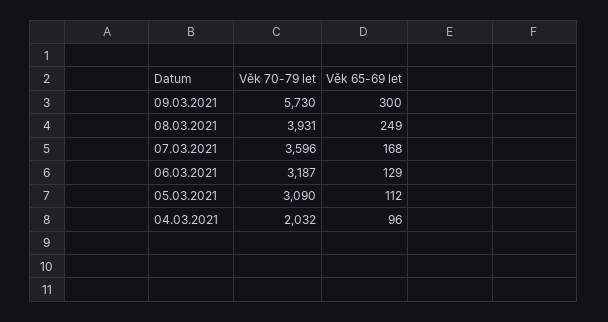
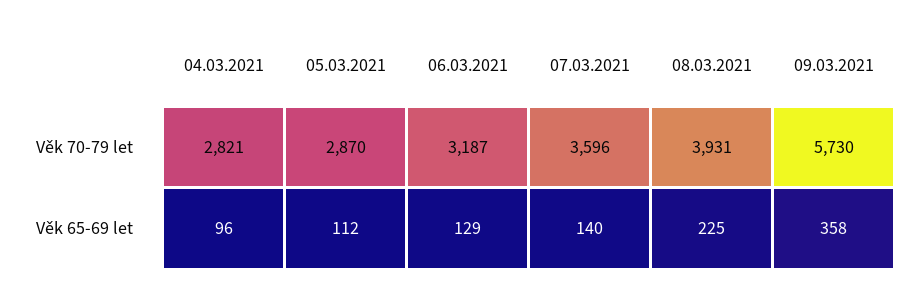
  {
    "Věk 70-79 let": {
      "09.03.2021": 5730,
      "08.03.2021": 3931,
      "07.03.2021": 3596,
      "06.03.2021": 3187,
-     "05.03.2021": 3090,
+     "05.03.2021": 2870,
-     "04.03.2021": 2032
+     "04.03.2021": 2821
    },
    "Věk 65-69 let": {
-     "09.03.2021": 300,
+     "09.03.2021": 358,
-     "08.03.2021": 249,
+     "08.03.2021": 225,
-     "07.03.2021": 168,
+     "07.03.2021": 140,
      "06.03.2021": 129,
      "05.03.2021": 112,
      "04.03.2021": 96
    }
  }

